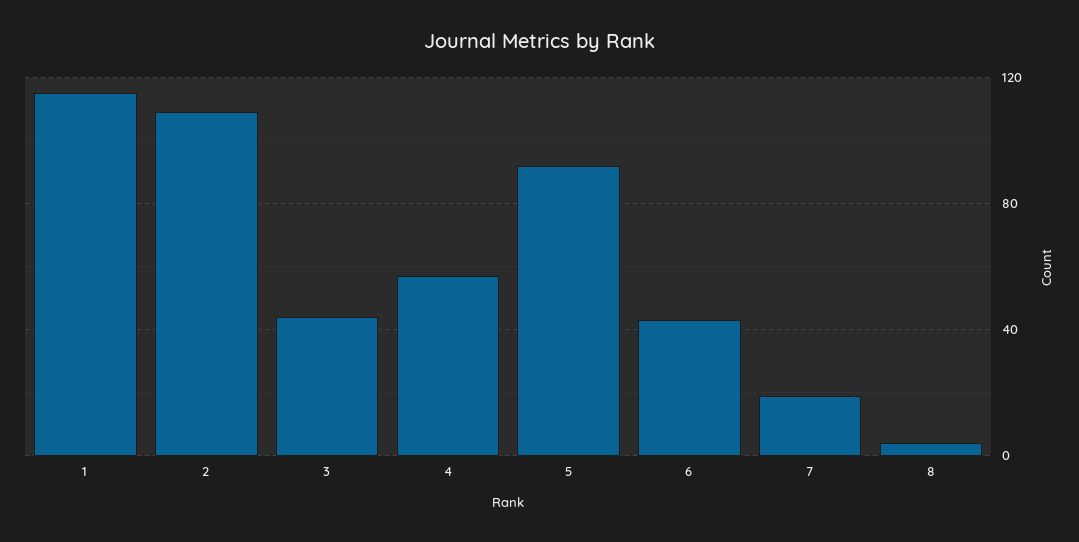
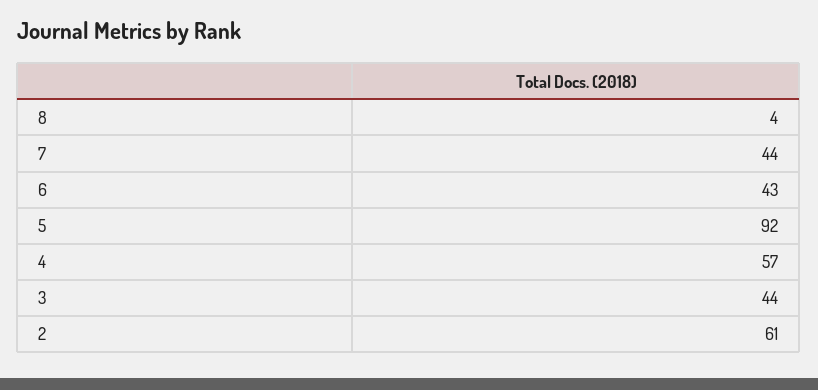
  {
-   "1": 115,
-   "2": 110,
+   "2": 61,
    "3": 44,
    "4": 57,
    "5": 92,
    "6": 43,
-   "7": 20,
+   "7": 44,
    "8": 4
  }

